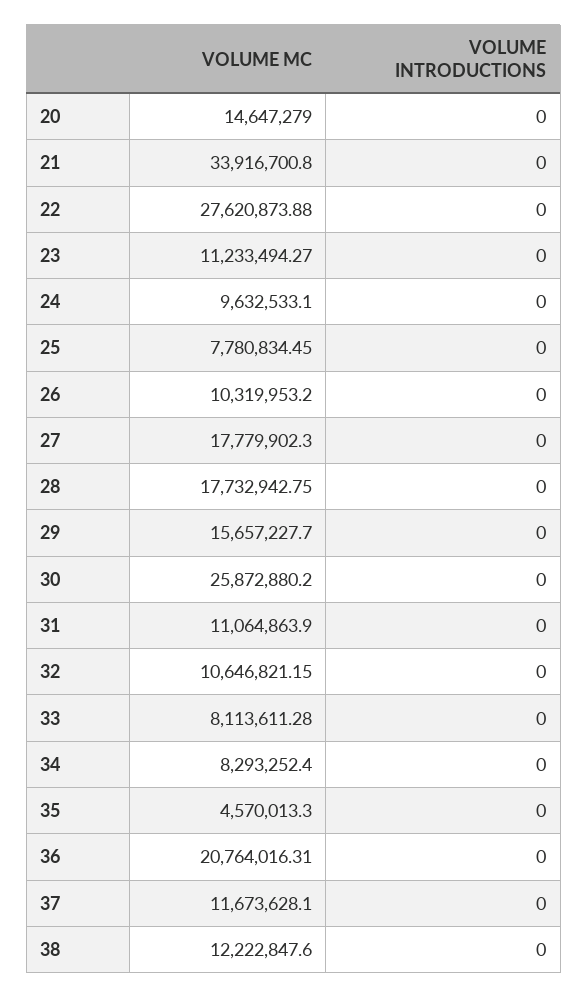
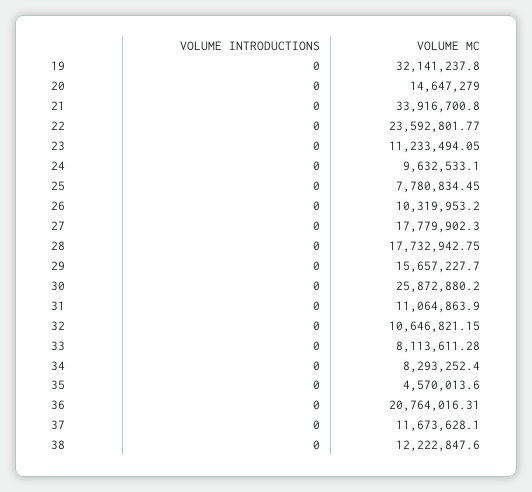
  {
    "VOLUME MC": {
      "20": 14647279,
      "21": 33916700.8,
-     "22": 27620873.88,
+     "22": 23592801.77,
-     "23": 11233494.27,
+     "23": 11233494.05,
      "24": 9632533.1,
      "25": 7780834.45,
      "26": 10319953.2,
      "27": 17779902.3,
      "28": 17732942.75,
      "29": 15657227.7,
      "30": 25872880.2,
      "31": 11064863.9,
      "32": 10646821.15,
      "33": 8113611.28,
      "34": 8293252.4,
-     "35": 4570013.3,
+     "35": 4570013.6,
      "36": 20764016.31,
      "37": 11673628.1,
-     "38": 12222847.6
+     "38": 12222847.6,
+     "19": 32141237.8
    },
    "VOLUME INTRODUCTIONS": {
      "20": 0,
      "21": 0,
      "22": 0,
      "23": 0,
      "24": 0,
      "25": 0,
      "26": 0,
      "27": 0,
      "28": 0,
      "29": 0,
      "30": 0,
      "31": 0,
      "32": 0,
      "33": 0,
      "34": 0,
      "35": 0,
      "36": 0,
      "37": 0,
-     "38": 0
+     "38": 0,
+     "19": 0
    }
  }

